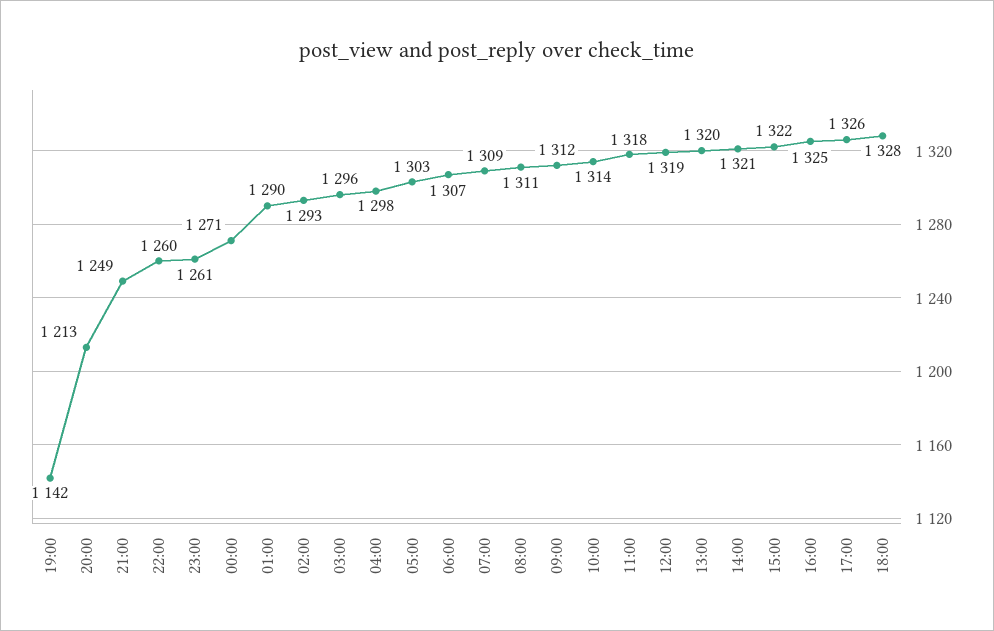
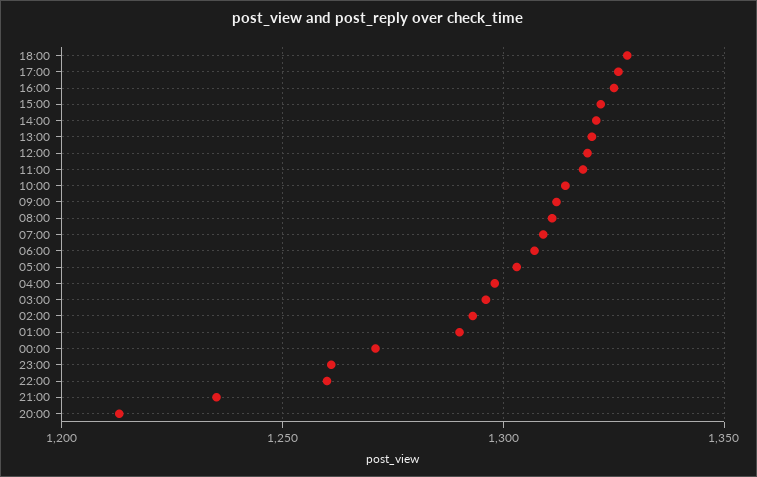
  {
-   "19:00": 1142,
    "20:00": 1213,
-   "21:00": 1249,
+   "21:00": 1235,
    "22:00": 1260,
    "23:00": 1261,
    "00:00": 1271,
    "01:00": 1290,
    "02:00": 1293,
    "03:00": 1296,
    "04:00": 1298,
    "05:00": 1303,
    "06:00": 1307,
    "07:00": 1309,
    "08:00": 1311,
    "09:00": 1312,
    "10:00": 1314,
    "11:00": 1318,
    "12:00": 1319,
    "13:00": 1320,
    "14:00": 1321,
    "15:00": 1322,
    "16:00": 1325,
    "17:00": 1326,
    "18:00": 1328
  }

